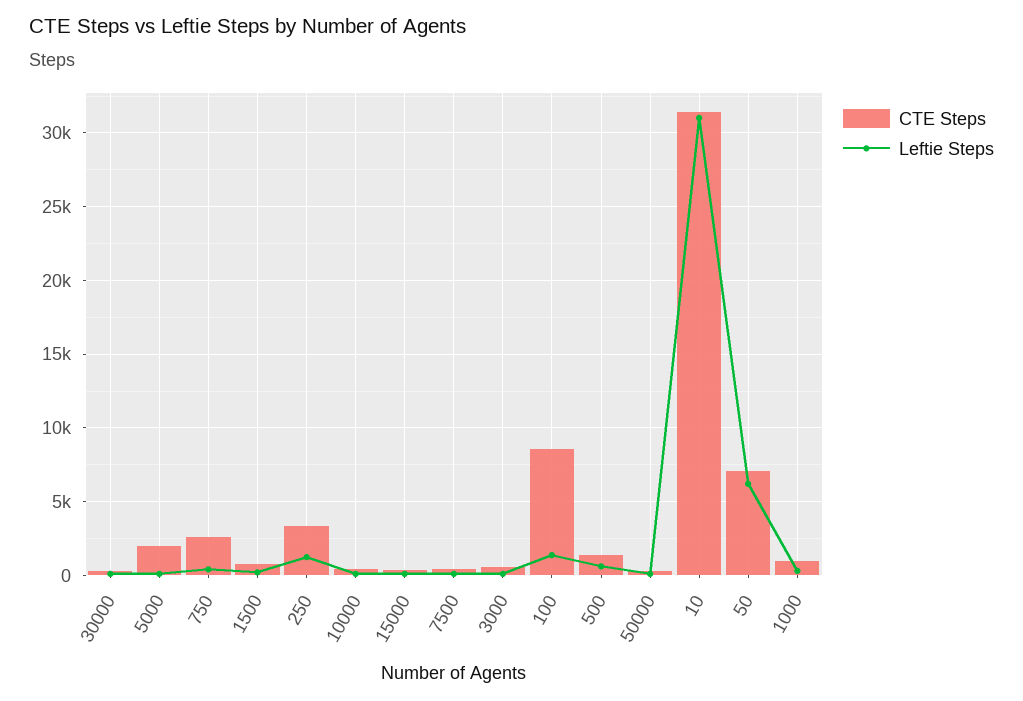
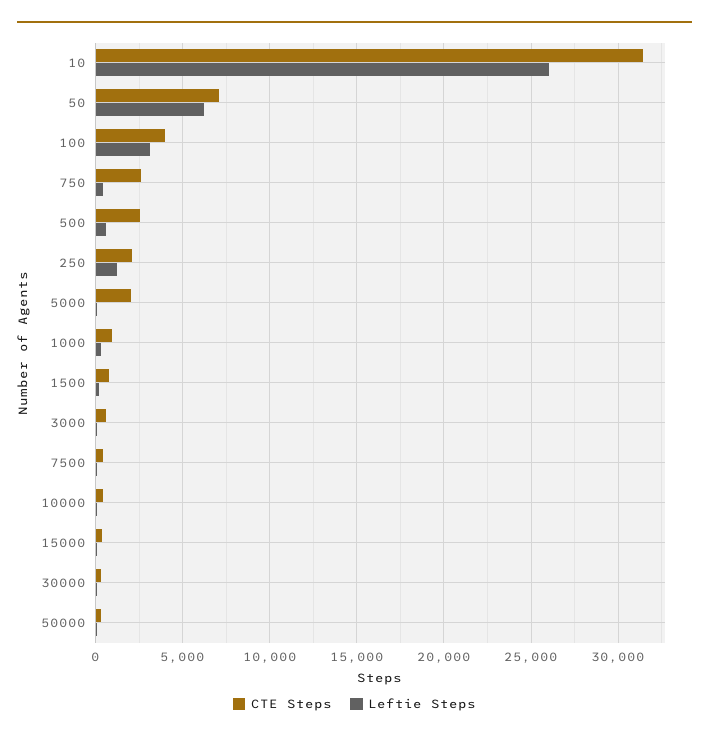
  {
    "CTE Steps": {
      "30000": 500,
      "5000": 2000,
      "750": 2500,
      "1500": 1000,
-     "250": 3500,
+     "250": 2000,
      "10000": 500,
      "15000": 500,
      "7500": 500,
      "3000": 500,
-     "100": 8500,
+     "100": 4000,
-     "500": 1500,
+     "500": 2500,
      "50000": 500,
      "10": 31500,
      "50": 7000,
      "1000": 1000
    },
    "Leftie Steps": {
      "30000": 0,
      "5000": 0,
      "750": 500,
      "1500": 0,
      "250": 1000,
      "10000": 0,
      "15000": 0,
      "7500": 0,
      "3000": 0,
-     "100": 1500,
+     "100": 3000,
      "500": 500,
      "50000": 0,
-     "10": 31000,
+     "10": 26000,
      "50": 6000,
      "1000": 500
    }
  }

